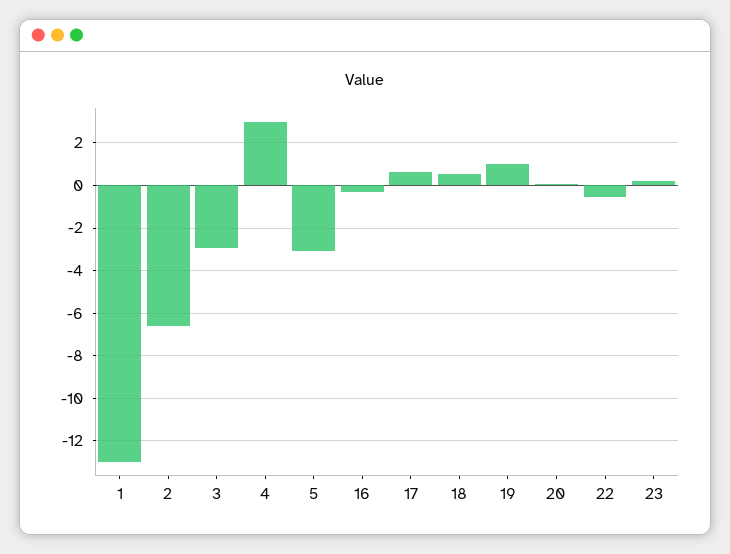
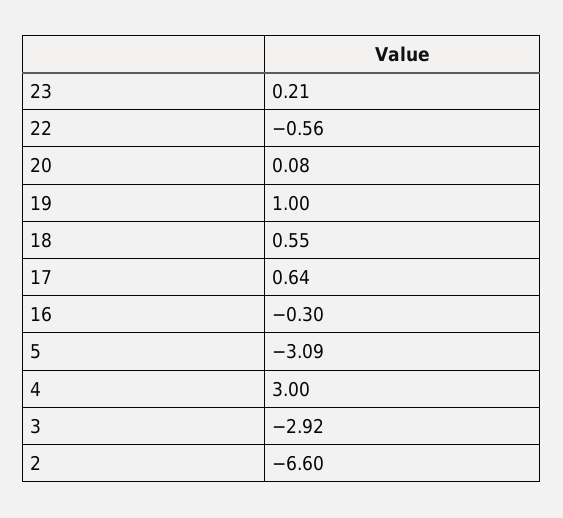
  {
-   "1": -13,
    "2": -6.6,
    "3": -2.92,
    "4": 3,
    "5": -3.09,
    "16": -0.3,
    "17": 0.64,
    "18": 0.55,
    "19": 1,
    "20": 0.08,
    "22": -0.56,
    "23": 0.21
  }

